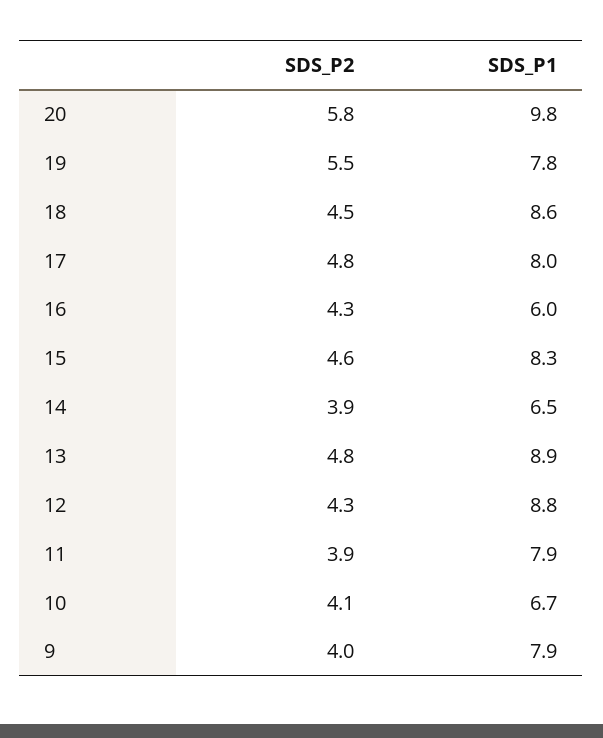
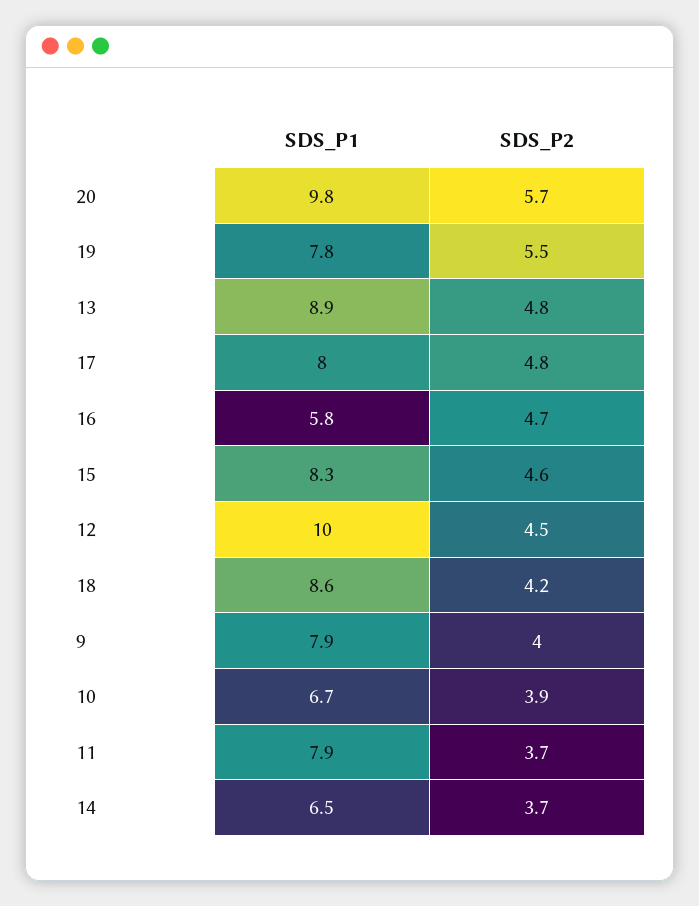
  {
    "SDS_P2": {
-     "20": 5.8,
+     "20": 5.7,
      "19": 5.5,
-     "18": 4.5,
+     "18": 4.2,
      "17": 4.8,
-     "16": 4.3,
+     "16": 4.7,
      "15": 4.6,
-     "14": 3.9,
+     "14": 3.7,
      "13": 4.8,
-     "12": 4.3,
+     "12": 4.5,
-     "11": 3.9,
+     "11": 3.7,
-     "10": 4.1,
+     "10": 3.9,
      "9": 4
    },
    "SDS_P1": {
      "20": 9.8,
      "19": 7.8,
      "18": 8.6,
      "17": 8,
-     "16": 6,
+     "16": 5.8,
      "15": 8.3,
      "14": 6.5,
      "13": 8.9,
-     "12": 8.8,
+     "12": 10,
      "11": 7.9,
      "10": 6.7,
      "9": 7.9
    }
  }

